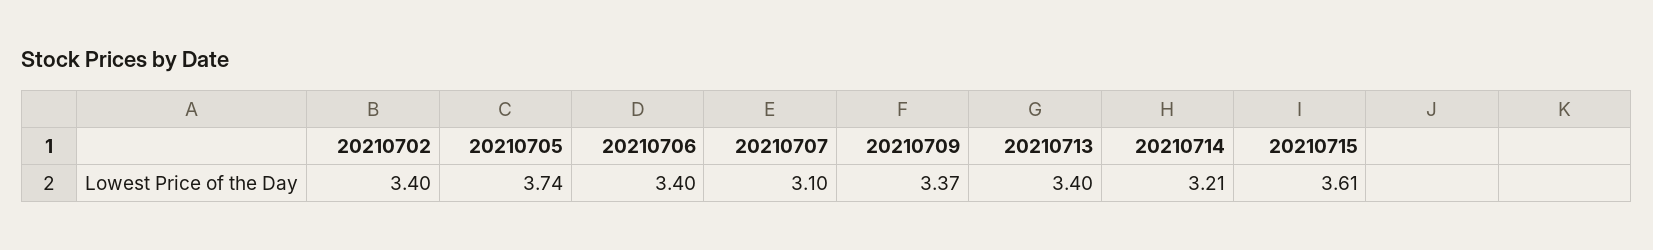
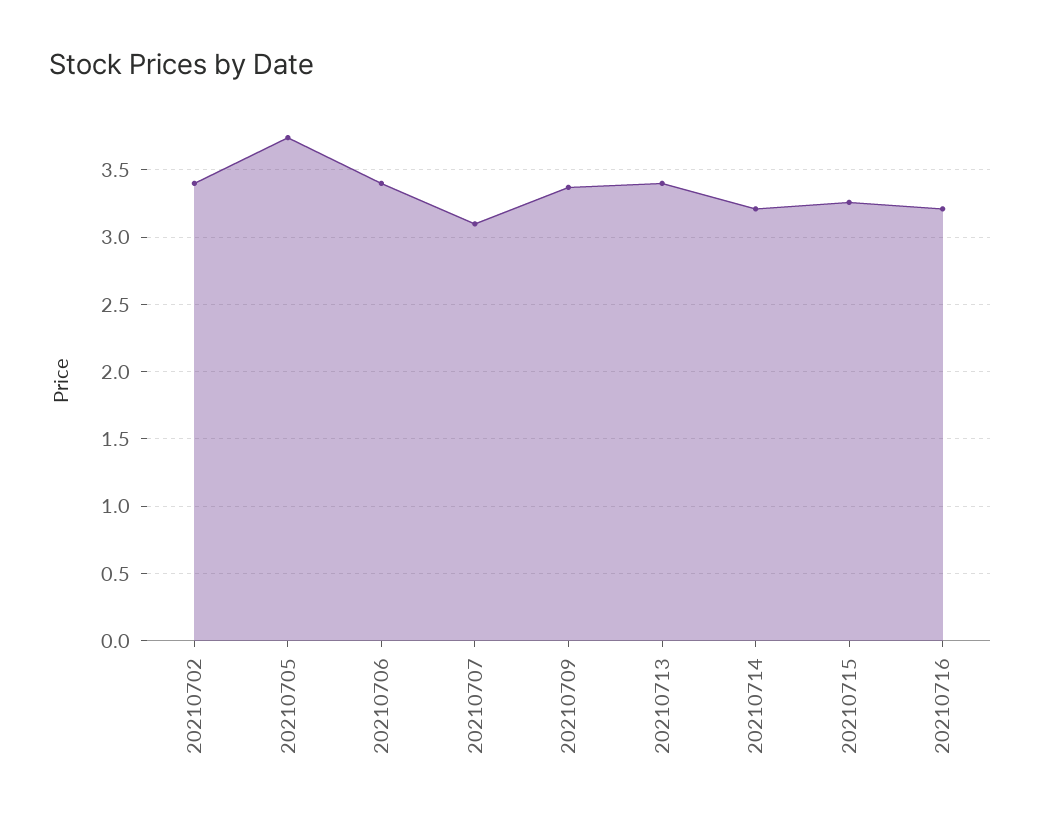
  {
    "20210702": 3.4,
    "20210705": 3.74,
    "20210706": 3.4,
    "20210707": 3.1,
    "20210709": 3.37,
    "20210713": 3.4,
    "20210714": 3.21,
-   "20210715": 3.61
+   "20210715": 3.25,
+   "20210716": 3.2
  }

